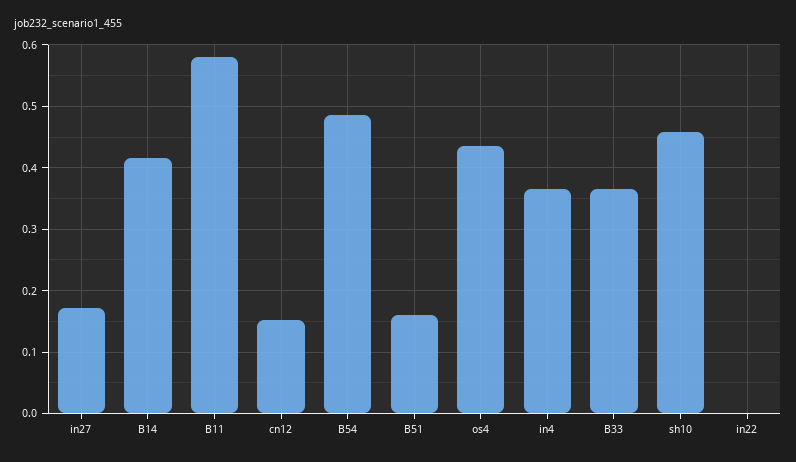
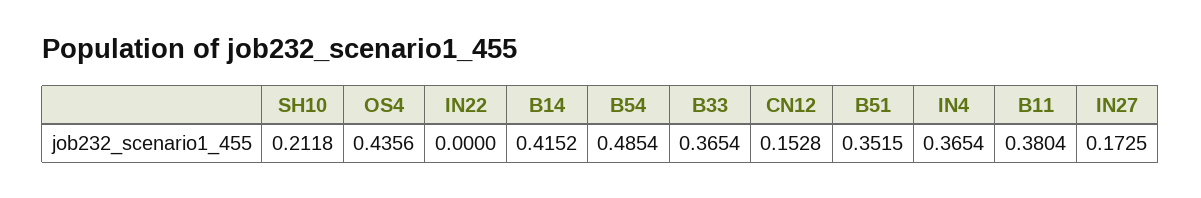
  {
    "in27": 0.1725,
    "B14": 0.4152,
-   "B11": 0.58,
+   "B11": 0.3804,
    "cn12": 0.1528,
    "B54": 0.4854,
-   "B51": 0.16,
+   "B51": 0.3515,
    "os4": 0.4356,
    "in4": 0.3654,
    "B33": 0.3654,
-   "sh10": 0.46,
+   "sh10": 0.2118,
    "in22": 0
  }

